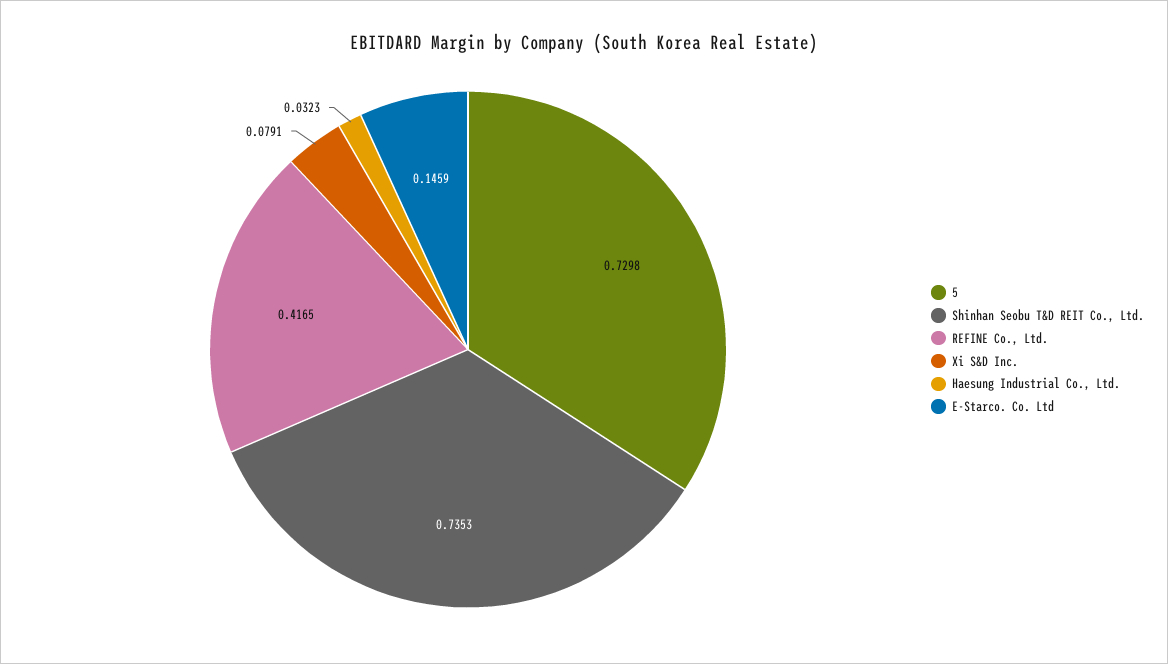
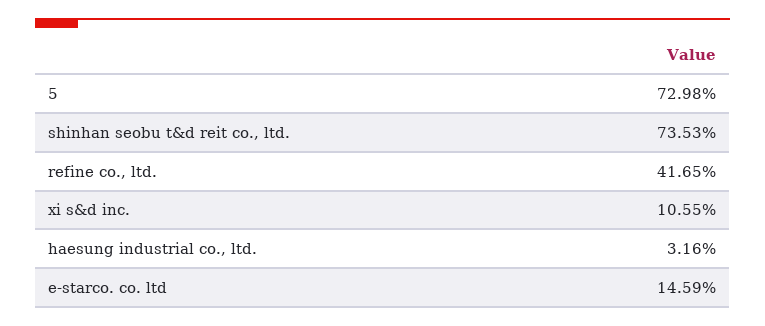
  {
    "5": 0.7298,
    "Shinhan Seobu T&D REIT Co., Ltd.": 0.7353,
    "REFINE Co., Ltd.": 0.4165,
-   "Xi S&D Inc.": 0.0791,
+   "Xi S&D Inc.": 0.1055,
-   "Haesung Industrial Co., Ltd.": 0.0323,
+   "Haesung Industrial Co., Ltd.": 0.0316,
    "E-Starco. Co. Ltd": 0.1459
  }

